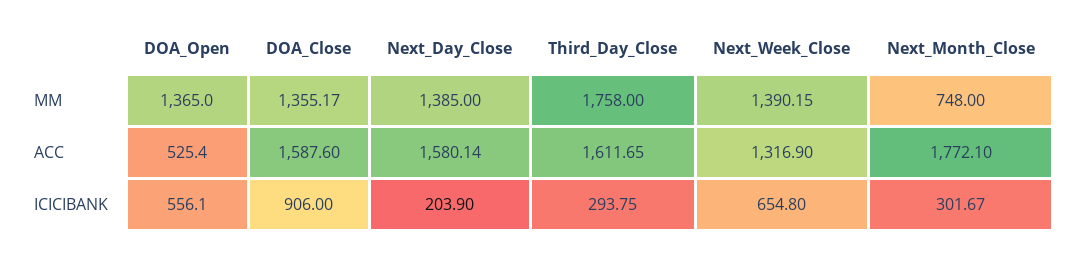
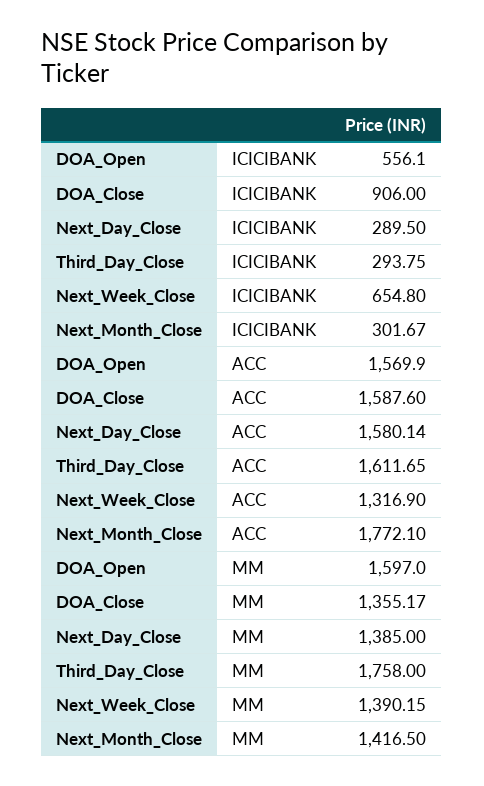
  {
    "DOA_Open": {
-     "MM": 1365,
+     "MM": 1597,
-     "ACC": 525.4,
+     "ACC": 1569.9,
      "ICICIBANK": 556.1
    },
    "DOA_Close": {
      "MM": 1355.17,
      "ACC": 1587.6,
      "ICICIBANK": 906
    },
    "Next_Day_Close": {
      "MM": 1385,
      "ACC": 1580.14,
-     "ICICIBANK": 203.9
+     "ICICIBANK": 289.5
    },
    "Third_Day_Close": {
      "MM": 1758,
      "ACC": 1611.65,
      "ICICIBANK": 293.75
    },
    "Next_Week_Close": {
      "MM": 1390.15,
      "ACC": 1316.9,
      "ICICIBANK": 654.8
    },
    "Next_Month_Close": {
-     "MM": 748,
+     "MM": 1416.5,
      "ACC": 1772.1,
      "ICICIBANK": 301.67
    }
  }

